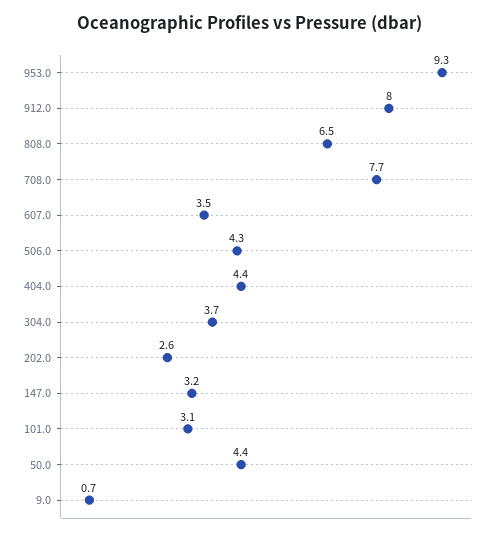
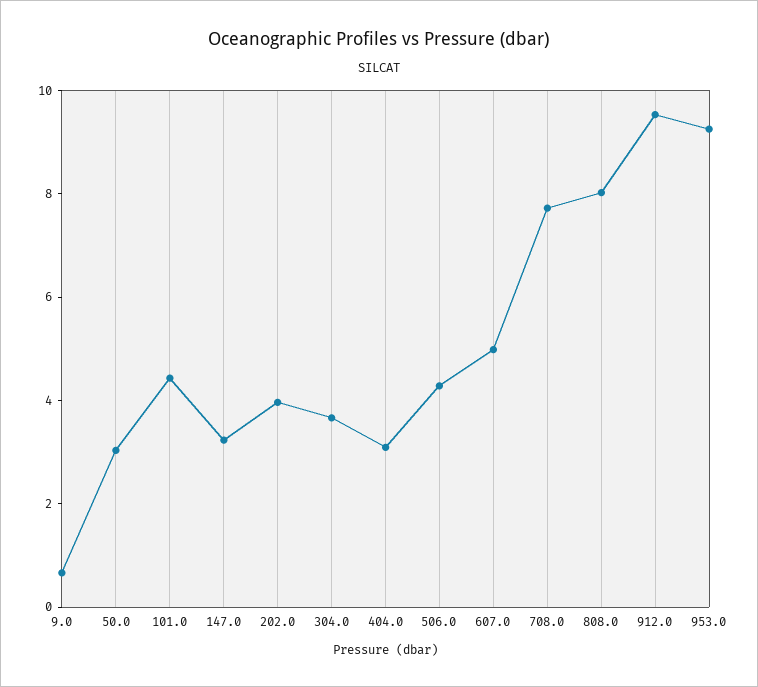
  {
    "953.0": 9.3,
-   "912.0": 8,
+   "912.0": 9.5,
-   "808.0": 6.5,
+   "808.0": 8,
    "708.0": 7.7,
-   "607.0": 3.5,
+   "607.0": 5,
    "506.0": 4.3,
-   "404.0": 4.4,
+   "404.0": 3,
    "304.0": 3.7,
-   "202.0": 2.6,
+   "202.0": 4,
    "147.0": 3.2,
-   "101.0": 3.1,
+   "101.0": 4.5,
-   "50.0": 4.4,
+   "50.0": 3,
    "9.0": 0.7
  }

